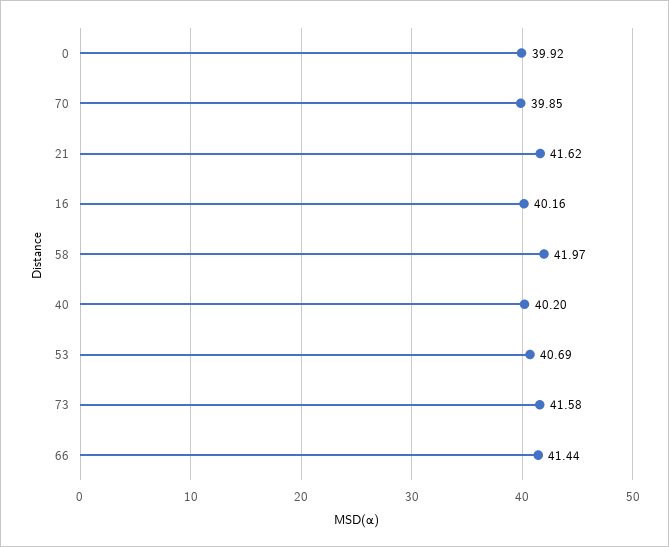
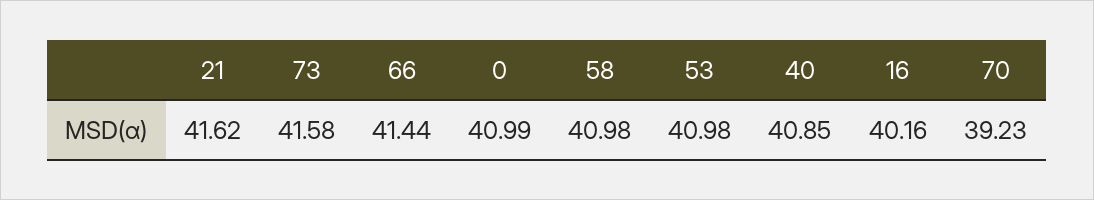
  {
-   "0": 39.92,
+   "0": 40.99,
-   "70": 39.85,
+   "70": 39.23,
    "21": 41.62,
    "16": 40.16,
-   "58": 41.97,
+   "58": 40.98,
-   "40": 40.2,
+   "40": 40.85,
-   "53": 40.69,
+   "53": 40.98,
    "73": 41.58,
    "66": 41.44
  }

